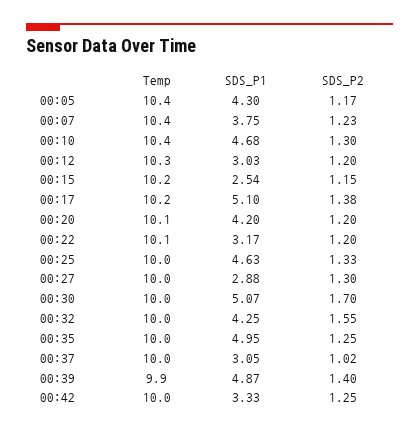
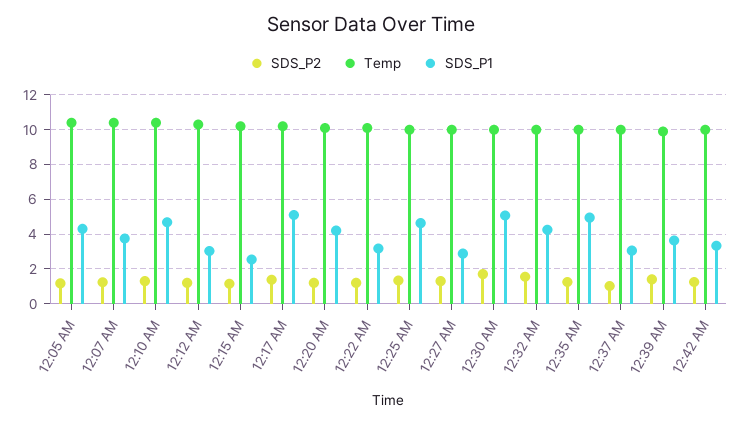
  {
    "Temp": {
      "00:05": 10.4,
      "00:07": 10.4,
      "00:10": 10.4,
      "00:12": 10.3,
      "00:15": 10.2,
      "00:17": 10.2,
      "00:20": 10.1,
      "00:22": 10.1,
      "00:25": 10,
      "00:27": 10,
      "00:30": 10,
      "00:32": 10,
      "00:35": 10,
      "00:37": 10,
      "00:39": 9.9,
      "00:42": 10
    },
    "SDS_P1": {
      "00:05": 4.3,
      "00:07": 3.75,
      "00:10": 4.68,
      "00:12": 3.03,
      "00:15": 2.54,
      "00:17": 5.1,
      "00:20": 4.2,
      "00:22": 3.17,
      "00:25": 4.63,
      "00:27": 2.88,
      "00:30": 5.07,
      "00:32": 4.25,
      "00:35": 4.95,
      "00:37": 3.05,
-     "00:39": 4.87,
+     "00:39": 3.5,
      "00:42": 3.33
    },
    "SDS_P2": {
      "00:05": 1.17,
      "00:07": 1.23,
      "00:10": 1.3,
      "00:12": 1.2,
      "00:15": 1.15,
      "00:17": 1.38,
      "00:20": 1.2,
      "00:22": 1.2,
      "00:25": 1.33,
      "00:27": 1.3,
      "00:30": 1.7,
      "00:32": 1.55,
      "00:35": 1.25,
      "00:37": 1.02,
      "00:39": 1.4,
      "00:42": 1.25
    }
  }

